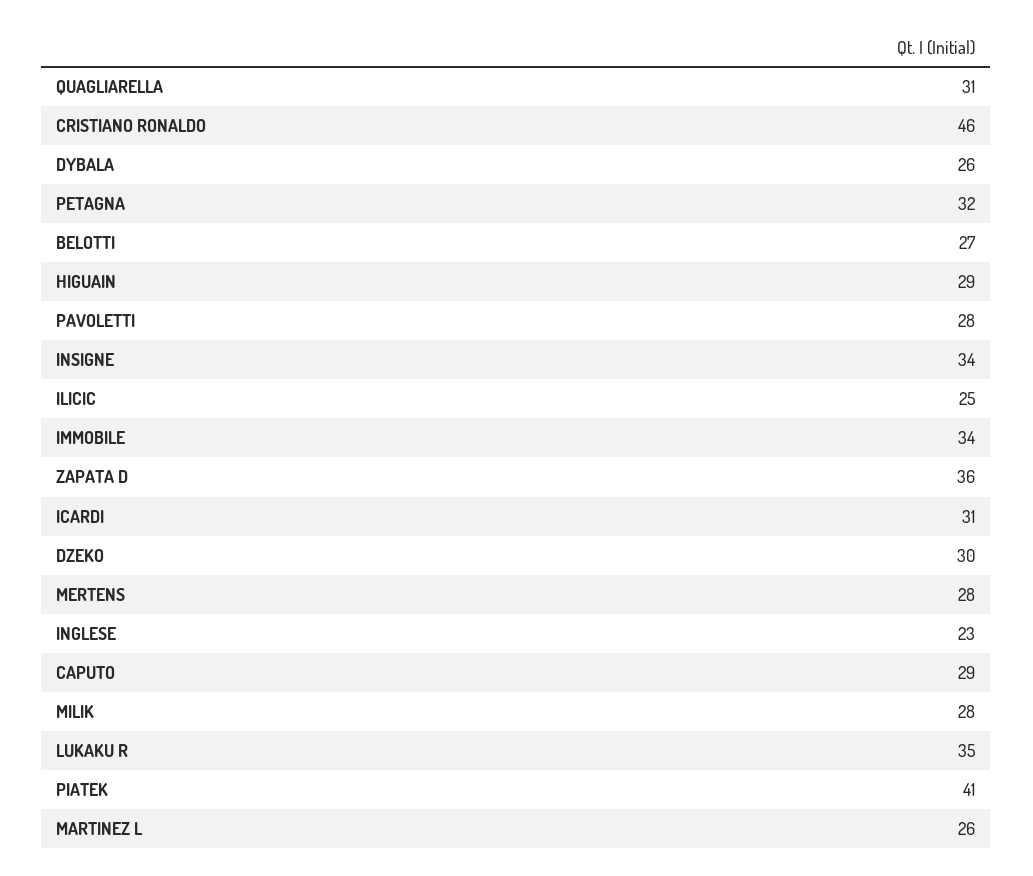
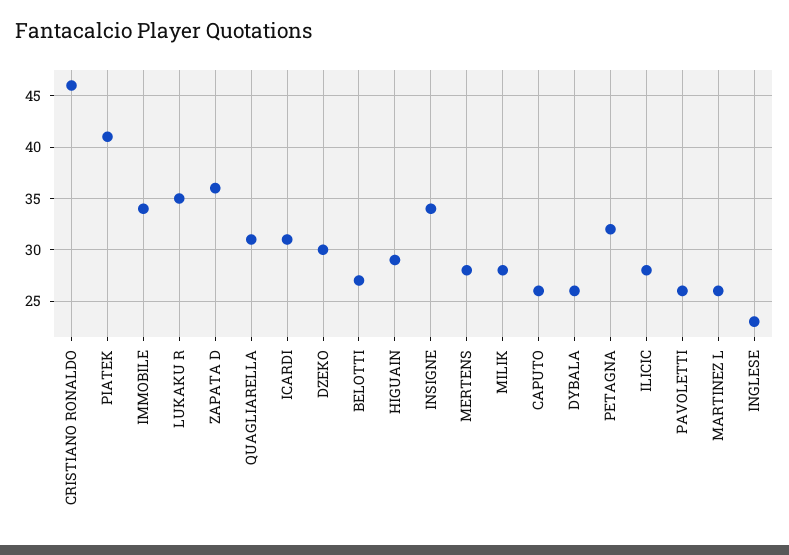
  {
    "QUAGLIARELLA": 31,
    "CRISTIANO RONALDO": 46,
    "DYBALA": 26,
    "PETAGNA": 32,
    "BELOTTI": 27,
    "HIGUAIN": 29,
-   "PAVOLETTI": 28,
+   "PAVOLETTI": 26,
    "INSIGNE": 34,
-   "ILICIC": 25,
+   "ILICIC": 28,
    "IMMOBILE": 34,
    "ZAPATA D": 36,
    "ICARDI": 31,
    "DZEKO": 30,
    "MERTENS": 28,
    "INGLESE": 23,
-   "CAPUTO": 29,
+   "CAPUTO": 26,
    "MILIK": 28,
    "LUKAKU R": 35,
    "PIATEK": 41,
    "MARTINEZ L": 26
  }

